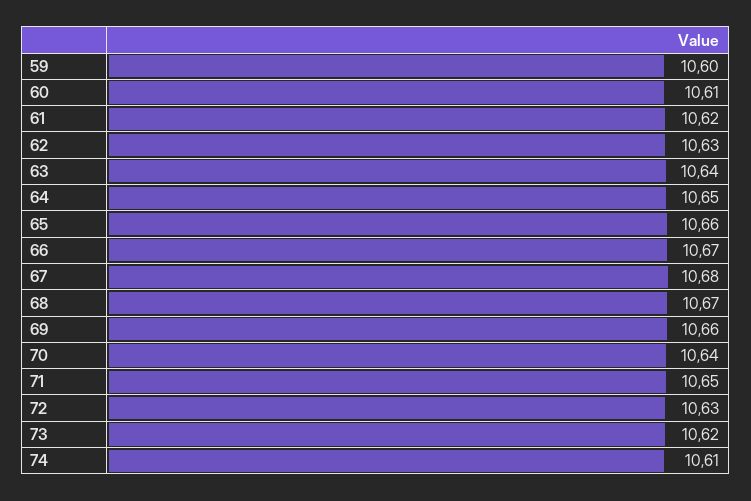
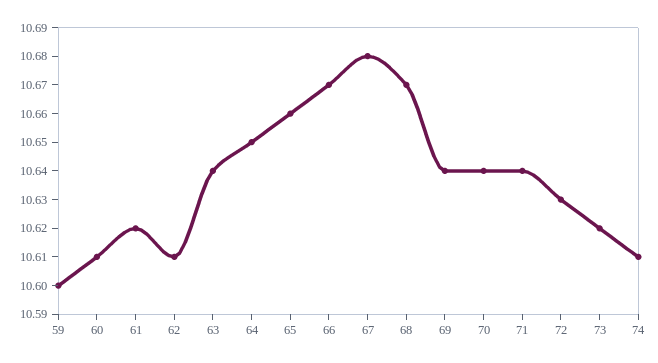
  {
    "59": 10.6,
    "60": 10.61,
    "61": 10.62,
-   "62": 10.63,
+   "62": 10.61,
    "63": 10.64,
    "64": 10.65,
    "65": 10.66,
    "66": 10.67,
    "67": 10.68,
    "68": 10.67,
-   "69": 10.66,
+   "69": 10.64,
    "70": 10.64,
-   "71": 10.65,
+   "71": 10.64,
    "72": 10.63,
    "73": 10.62,
    "74": 10.61
  }

